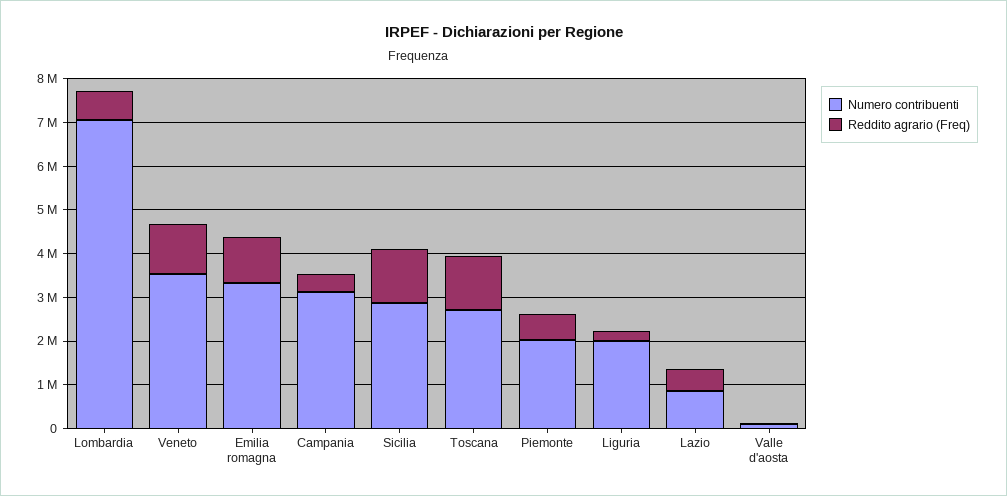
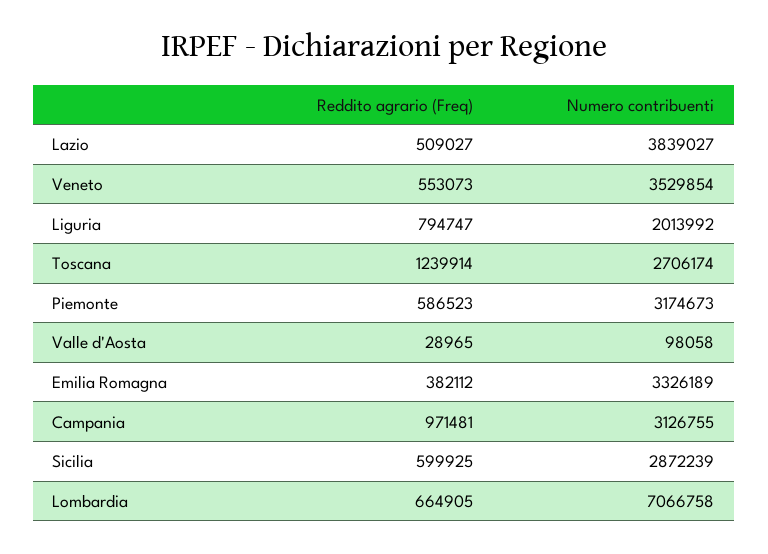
  {
    "Numero contribuenti": {
      "Lombardia": 7066758,
      "Veneto": 3529854,
      "Emilia romagna": 3326189,
      "Campania": 3126755,
      "Sicilia": 2872239,
      "Toscana": 2706174,
-     "Piemonte": 2000000,
+     "Piemonte": 3174673,
      "Liguria": 2013992,
-     "Lazio": 800000,
+     "Lazio": 3839027,
      "Valle d'aosta": 98058
    },
    "Reddito agrario (Freq)": {
      "Lombardia": 664905,
-     "Veneto": 1200000,
+     "Veneto": 553073,
-     "Emilia romagna": 1000000,
+     "Emilia romagna": 382112,
-     "Campania": 400000,
+     "Campania": 971481,
-     "Sicilia": 1200000,
+     "Sicilia": 599925,
      "Toscana": 1239914,
      "Piemonte": 586523,
-     "Liguria": 200000,
+     "Liguria": 794747,
      "Lazio": 509027,
      "Valle d'aosta": 28965
    }
  }

